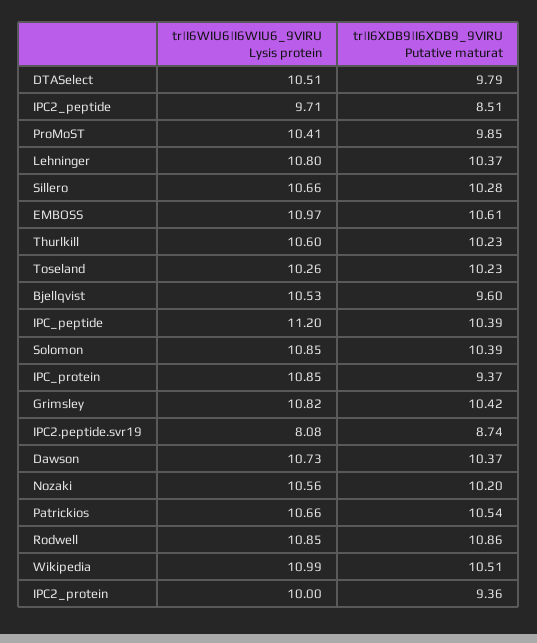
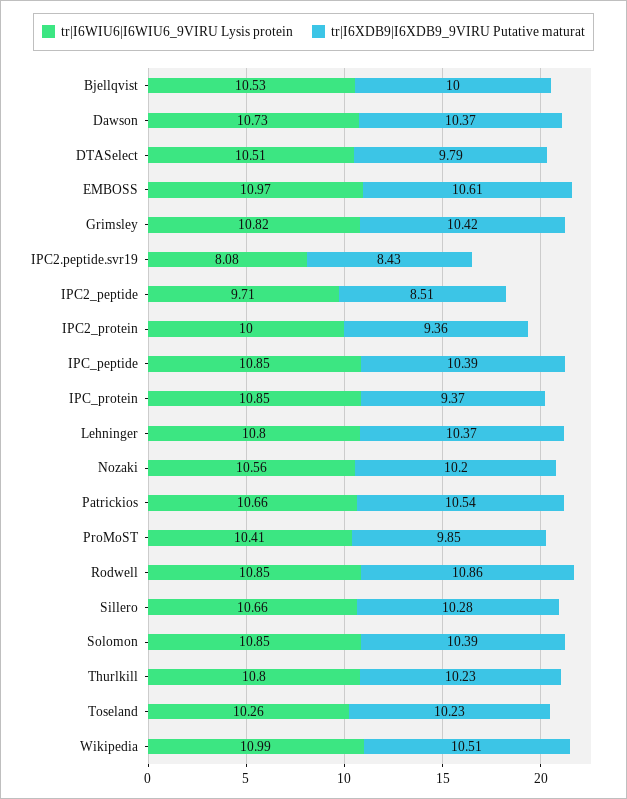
  {
    "tr|I6WIU6|I6WIU6_9VIRU Lysis protein": {
      "DTASelect": 10.51,
      "IPC2_peptide": 9.71,
      "ProMoST": 10.41,
      "Lehninger": 10.8,
      "Sillero": 10.66,
      "EMBOSS": 10.97,
-     "Thurlkill": 10.6,
+     "Thurlkill": 10.8,
      "Toseland": 10.26,
      "Bjellqvist": 10.53,
-     "IPC_peptide": 11.2,
+     "IPC_peptide": 10.85,
      "Solomon": 10.85,
      "IPC_protein": 10.85,
      "Grimsley": 10.82,
      "IPC2.peptide.svr19": 8.08,
      "Dawson": 10.73,
      "Nozaki": 10.56,
      "Patrickios": 10.66,
      "Rodwell": 10.85,
      "Wikipedia": 10.99,
      "IPC2_protein": 10
    },
    "tr|I6XDB9|I6XDB9_9VIRU Putative maturat": {
      "DTASelect": 9.79,
      "IPC2_peptide": 8.51,
      "ProMoST": 9.85,
      "Lehninger": 10.37,
      "Sillero": 10.28,
      "EMBOSS": 10.61,
      "Thurlkill": 10.23,
      "Toseland": 10.23,
-     "Bjellqvist": 9.6,
+     "Bjellqvist": 10,
      "IPC_peptide": 10.39,
      "Solomon": 10.39,
      "IPC_protein": 9.37,
      "Grimsley": 10.42,
-     "IPC2.peptide.svr19": 8.74,
+     "IPC2.peptide.svr19": 8.43,
      "Dawson": 10.37,
      "Nozaki": 10.2,
      "Patrickios": 10.54,
      "Rodwell": 10.86,
      "Wikipedia": 10.51,
      "IPC2_protein": 9.36
    }
  }

